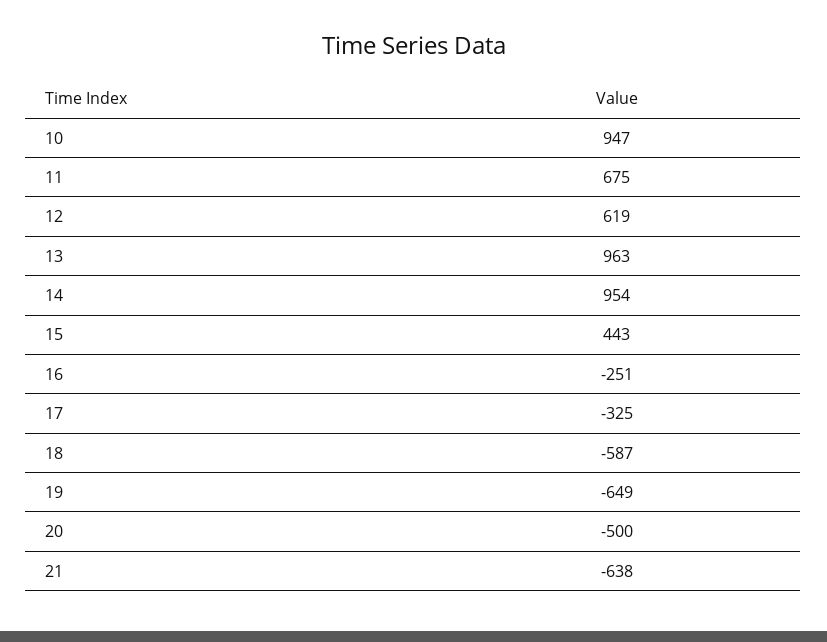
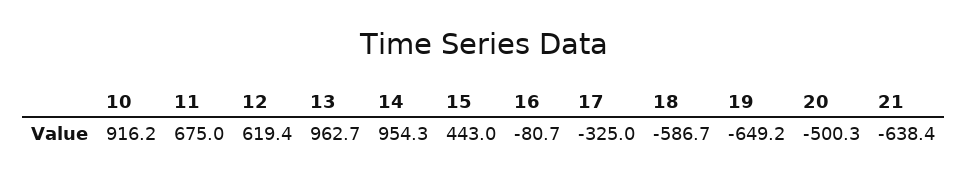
  {
-   "10": 947,
+   "10": 916.2,
    "11": 675,
    "12": 619.4,
    "13": 962.7,
    "14": 954.3,
    "15": 443,
-   "16": -251,
+   "16": -80.7,
    "17": -325,
    "18": -586.7,
    "19": -649.2,
    "20": -500.3,
    "21": -638.4
  }

